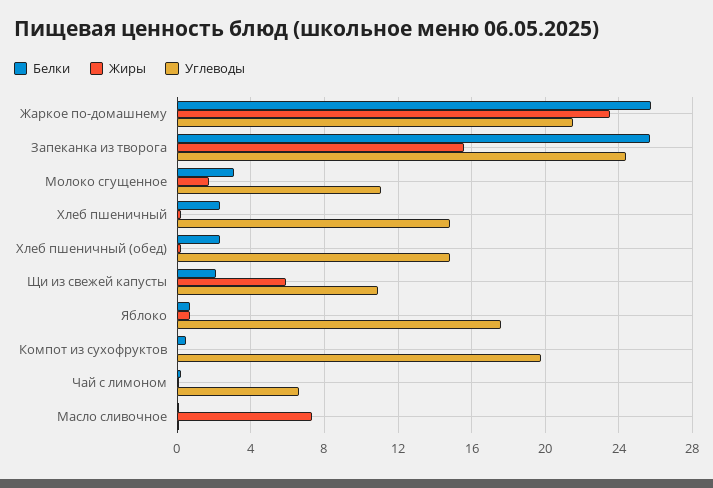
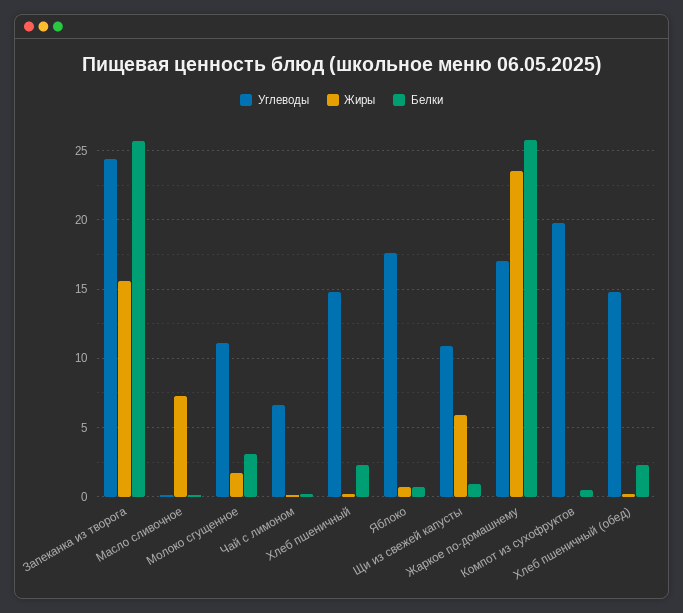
  {
    "Белки": {
      "Жаркое по-домашнему": 26,
      "Запеканка из творога": 25.5,
      "Молоко сгущенное": 3,
      "Хлеб пшеничный": 2.5,
      "Хлеб пшеничный (обед)": 2.5,
-     "Щи из свежей капусты": 2,
+     "Щи из свежей капусты": 1,
      "Яблоко": 0.5,
      "Компот из сухофруктов": 0.5,
      "Чай с лимоном": 0,
      "Масло сливочное": 0
    },
    "Жиры": {
      "Жаркое по-домашнему": 23.5,
      "Запеканка из творога": 15.5,
      "Молоко сгущенное": 1.5,
      "Хлеб пшеничный": 0,
      "Хлеб пшеничный (обед)": 0,
      "Щи из свежей капусты": 6,
      "Яблоко": 0.5,
      "Компот из сухофруктов": 0,
      "Чай с лимоном": 0,
      "Масло сливочное": 7.5
    },
    "Углеводы": {
-     "Жаркое по-домашнему": 21.5,
+     "Жаркое по-домашнему": 17,
      "Запеканка из творога": 24.5,
      "Молоко сгущенное": 11,
      "Хлеб пшеничный": 15,
      "Хлеб пшеничный (обед)": 15,
      "Щи из свежей капусты": 11,
      "Яблоко": 17.5,
      "Компот из сухофруктов": 20,
      "Чай с лимоном": 6.5,
      "Масло сливочное": 0
    }
  }

